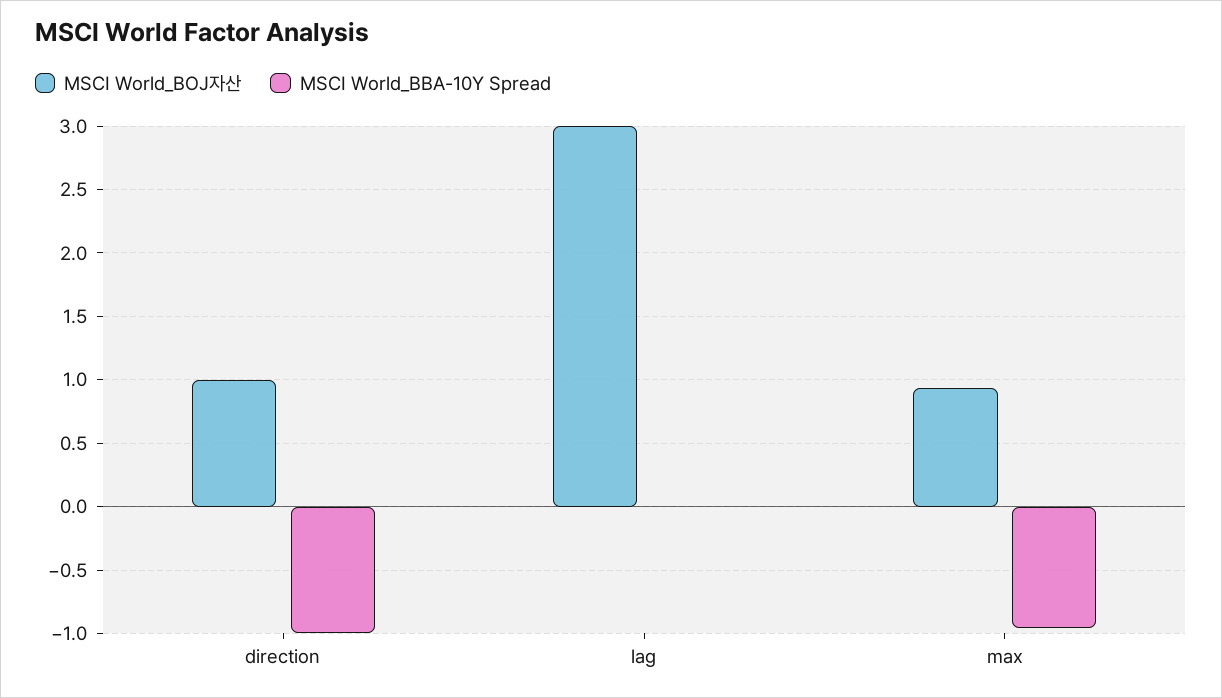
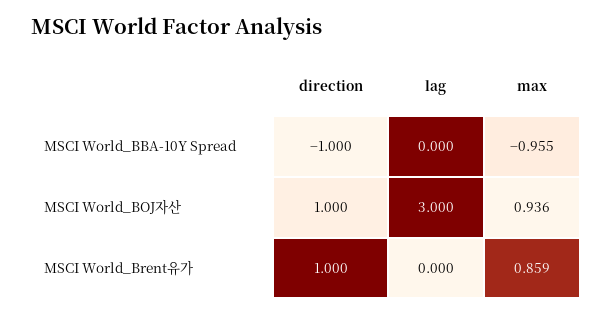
  {
    "MSCI World_BOJ자산": {
      "direction": 1,
      "lag": 3,
      "max": 0.936
    },
    "MSCI World_BBA-10Y Spread": {
      "direction": -1,
      "lag": 0,
      "max": -0.955
-   }
+   },
+   "MSCI World_Brent유가": {
+     "direction": 1,
+     "lag": 0,
+     "max": 0.859
+   }
  }

